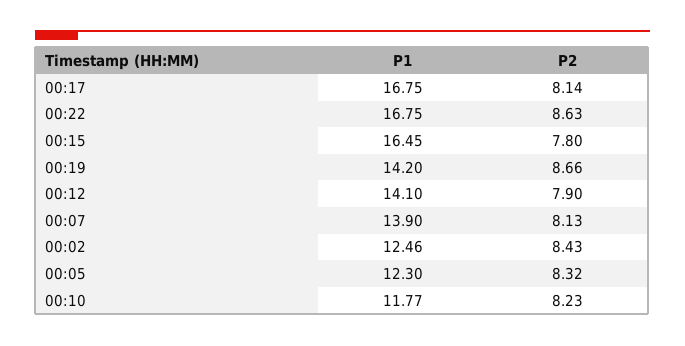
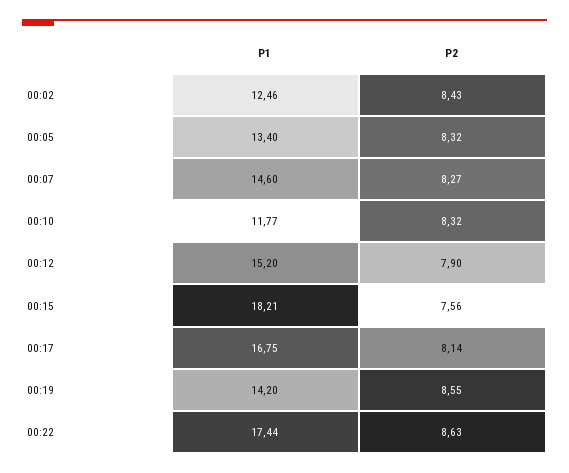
  {
    "P1": {
      "00:17": 16.75,
-     "00:22": 16.75,
+     "00:22": 17.44,
-     "00:15": 16.45,
+     "00:15": 18.21,
      "00:19": 14.2,
-     "00:12": 14.1,
+     "00:12": 15.2,
-     "00:07": 13.9,
+     "00:07": 14.6,
      "00:02": 12.46,
-     "00:05": 12.3,
+     "00:05": 13.4,
      "00:10": 11.77
    },
    "P2": {
      "00:17": 8.14,
      "00:22": 8.63,
-     "00:15": 7.8,
+     "00:15": 7.56,
-     "00:19": 8.66,
+     "00:19": 8.55,
      "00:12": 7.9,
-     "00:07": 8.13,
+     "00:07": 8.27,
      "00:02": 8.43,
      "00:05": 8.32,
-     "00:10": 8.23
+     "00:10": 8.32
    }
  }

